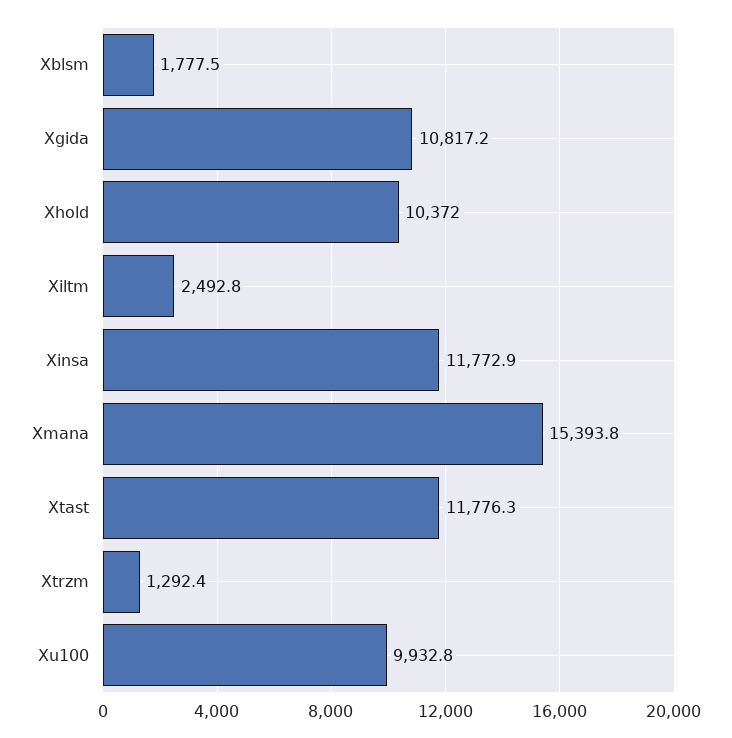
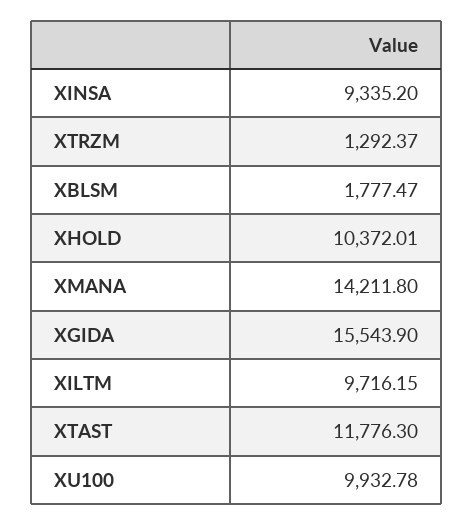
  {
    "Xblsm": 1777.47,
-   "Xgida": 10817.2,
+   "Xgida": 15543.9,
    "Xhold": 10372.01,
-   "Xiltm": 2492.8,
+   "Xiltm": 9716.15,
-   "Xinsa": 11772.9,
+   "Xinsa": 9335.2,
-   "Xmana": 15393.8,
+   "Xmana": 14211.8,
    "Xtast": 11776.3,
    "Xtrzm": 1292.37,
    "Xu100": 9932.78
  }

